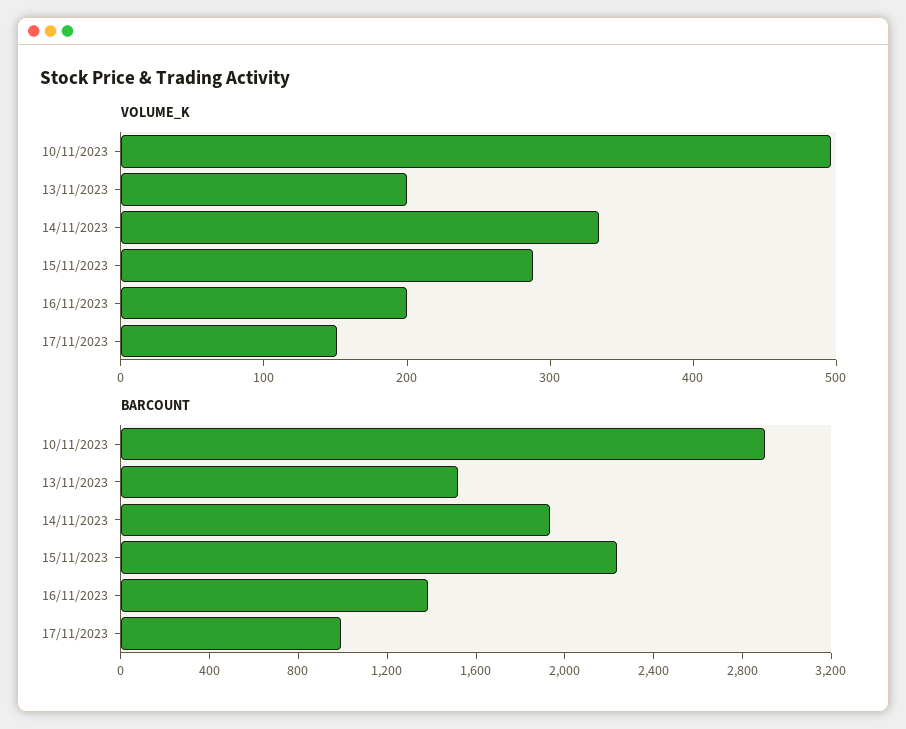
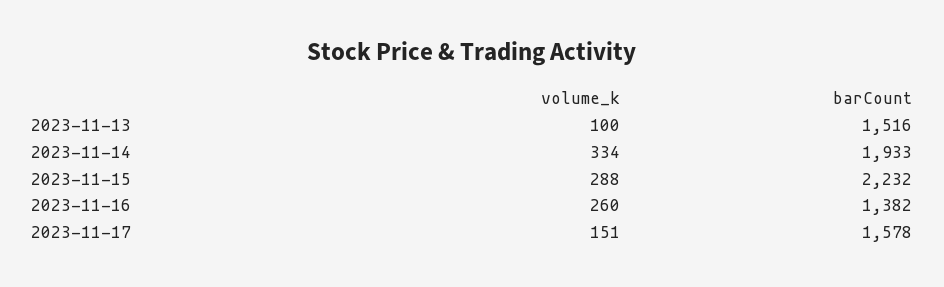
  {
    "VOLUME_K": {
-     "10/11/2023": 500,
-     "13/11/2023": 200,
+     "13/11/2023": 100,
      "14/11/2023": 334,
      "15/11/2023": 288,
-     "16/11/2023": 200,
+     "16/11/2023": 260,
      "17/11/2023": 151
    },
    "BARCOUNT": {
-     "10/11/2023": 2900,
      "13/11/2023": 1516,
      "14/11/2023": 1933,
      "15/11/2023": 2232,
      "16/11/2023": 1382,
-     "17/11/2023": 1000
+     "17/11/2023": 1578
    }
  }

